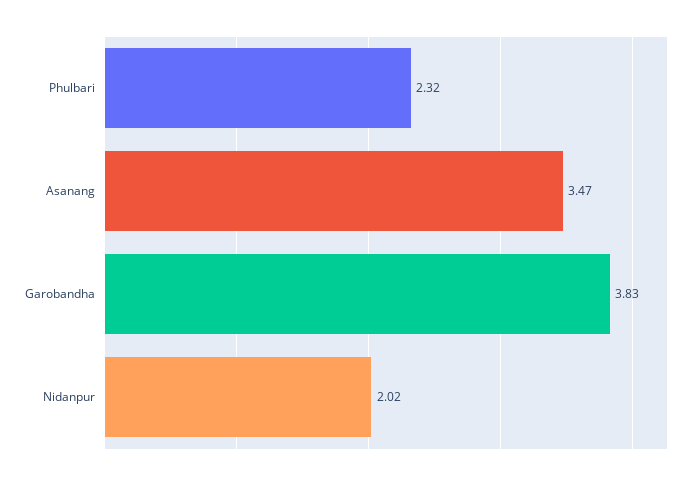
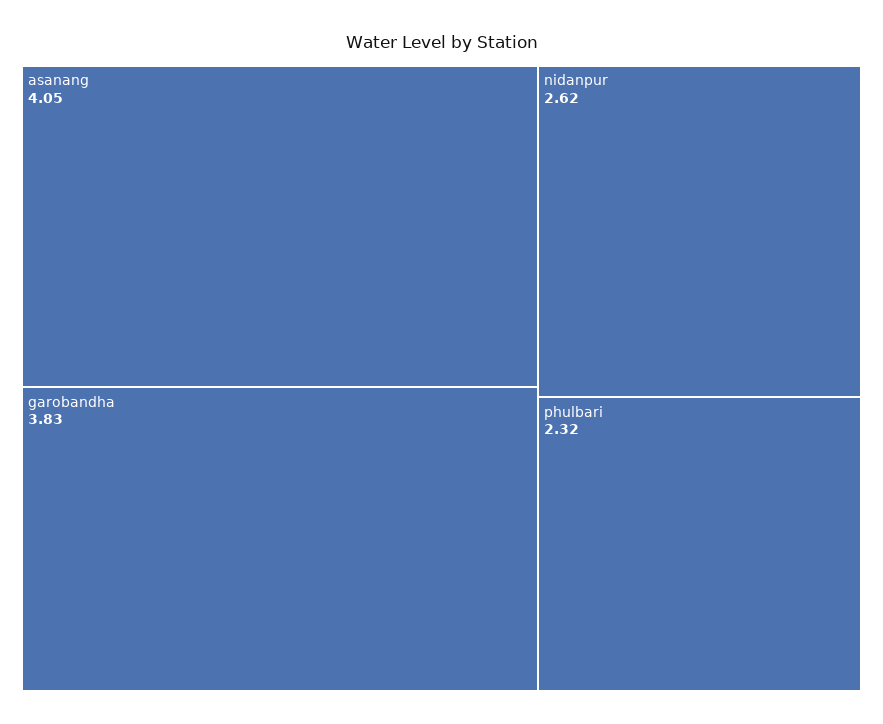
  {
    "Phulbari": 2.32,
-   "Asanang": 3.47,
+   "Asanang": 4.05,
    "Garobandha": 3.83,
-   "Nidanpur": 2.02
+   "Nidanpur": 2.62
  }

